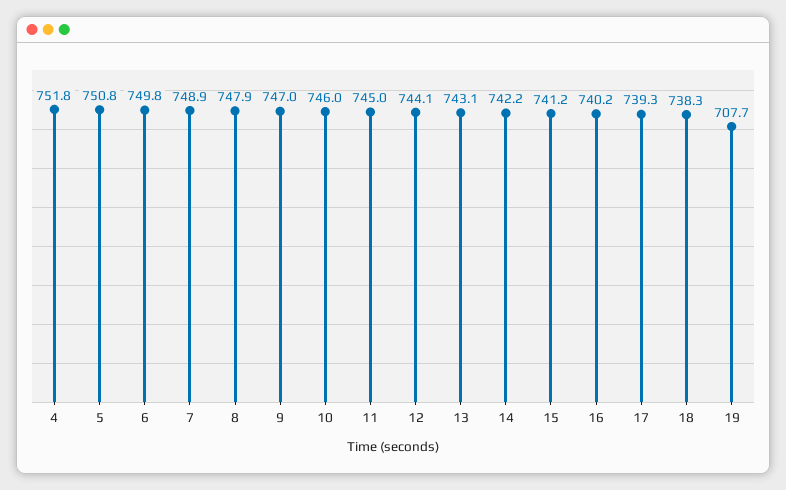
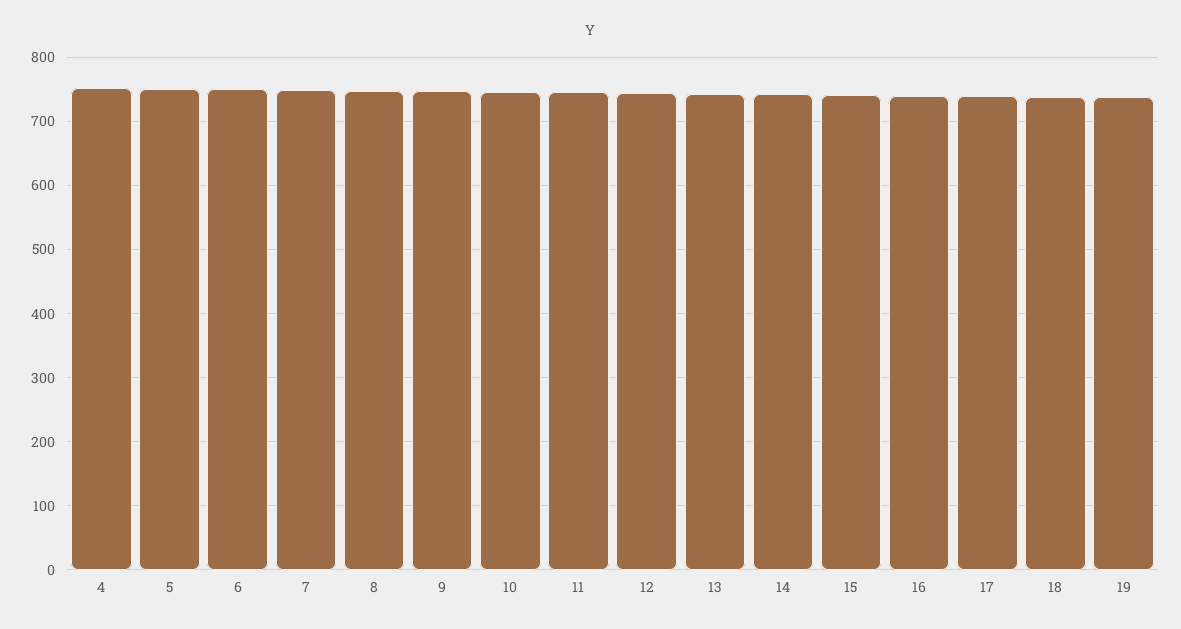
  {
    "4": 751.8,
    "5": 750.8,
    "6": 749.8,
    "7": 748.9,
    "8": 747.9,
    "9": 747,
    "10": 746,
    "11": 745,
    "12": 744.1,
    "13": 743.1,
    "14": 742.2,
    "15": 741.2,
    "16": 740.2,
    "17": 739.3,
    "18": 738.3,
-   "19": 707.7
+   "19": 740
  }

